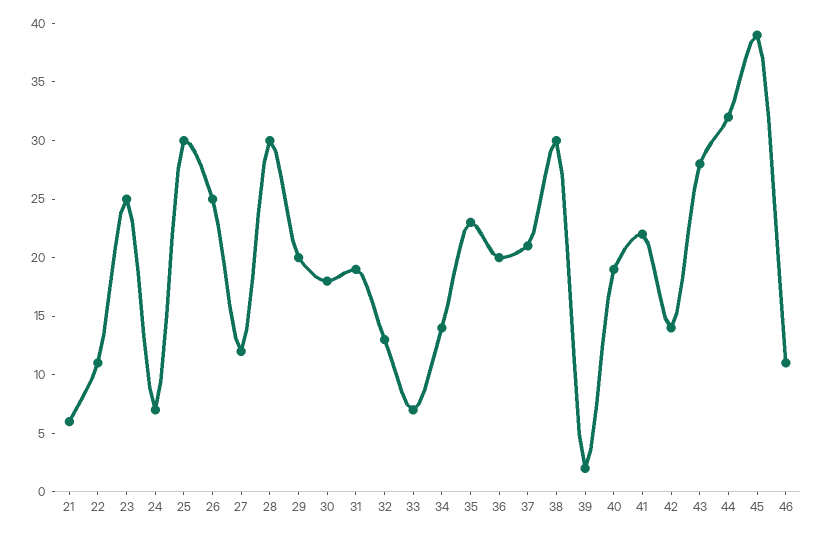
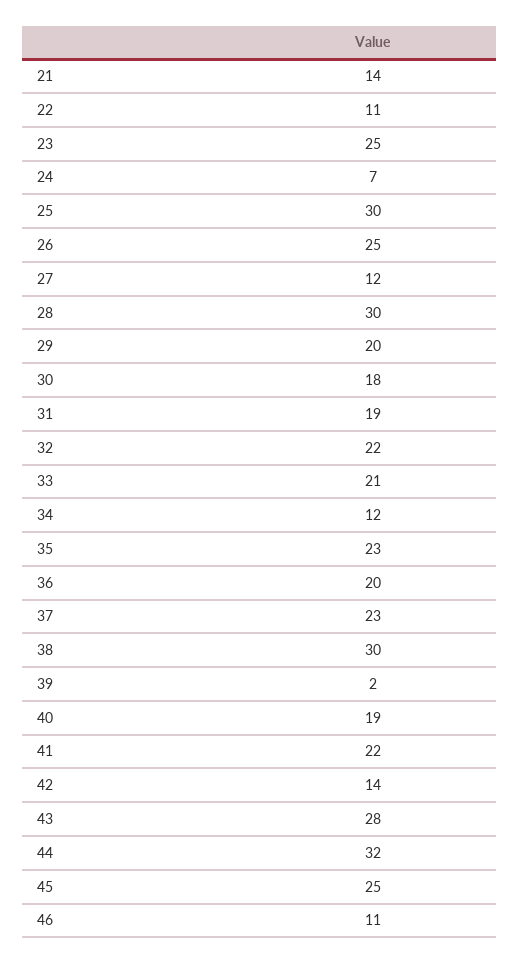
  {
-   "21": 6,
+   "21": 14,
    "22": 11,
    "23": 25,
    "24": 7,
    "25": 30,
    "26": 25,
    "27": 12,
    "28": 30,
    "29": 20,
    "30": 18,
    "31": 19,
-   "32": 13,
+   "32": 22,
-   "33": 7,
+   "33": 21,
-   "34": 14,
+   "34": 12,
    "35": 23,
    "36": 20,
-   "37": 21,
+   "37": 23,
    "38": 30,
    "39": 2,
    "40": 19,
    "41": 22,
    "42": 14,
    "43": 28,
    "44": 32,
-   "45": 39,
+   "45": 25,
    "46": 11
  }

